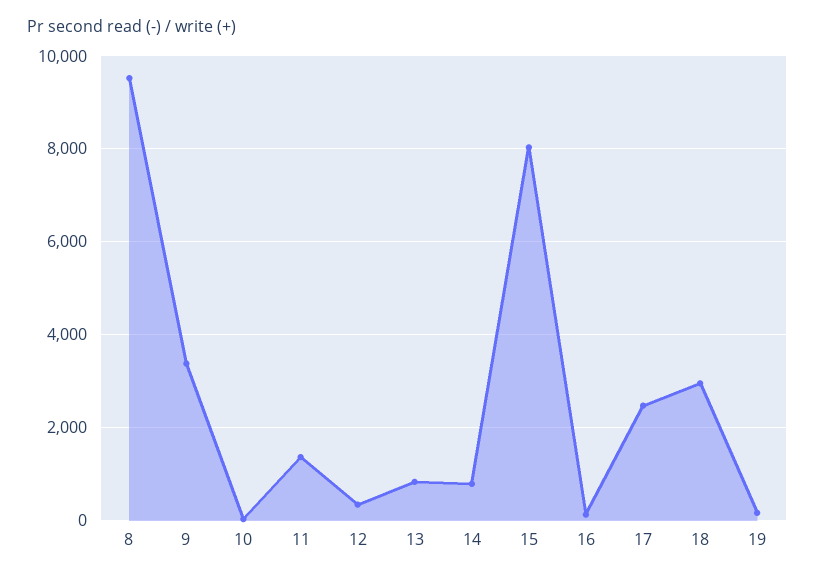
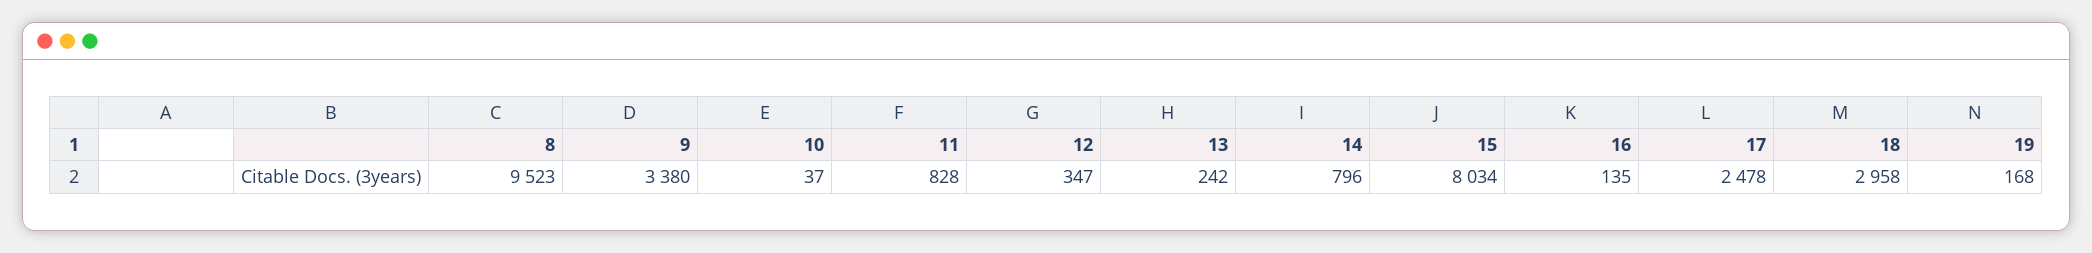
  {
    "8": 9523,
    "9": 3380,
    "10": 37,
-   "11": 1400,
+   "11": 828,
    "12": 347,
-   "13": 800,
+   "13": 242,
    "14": 796,
    "15": 8034,
    "16": 135,
    "17": 2478,
    "18": 2958,
    "19": 168
  }

